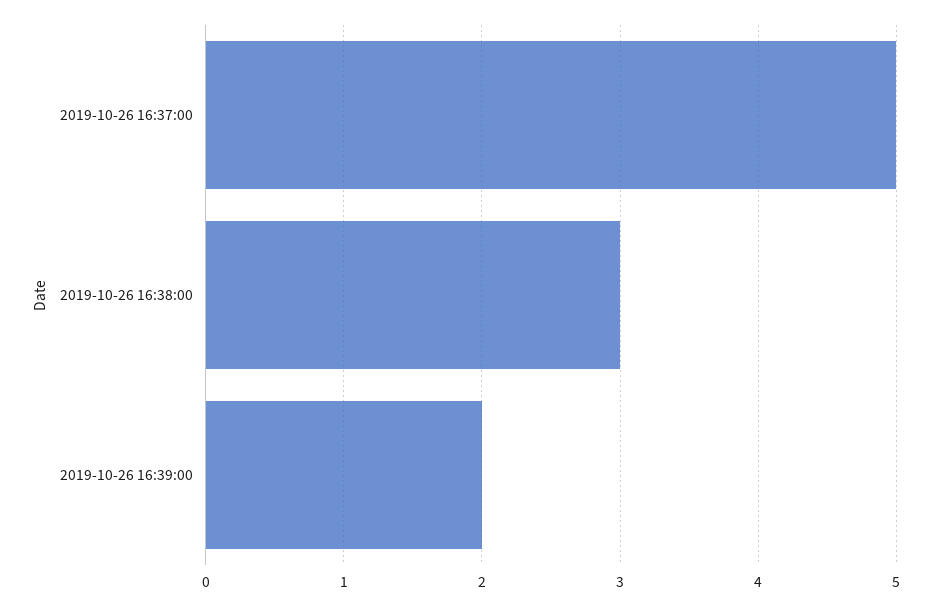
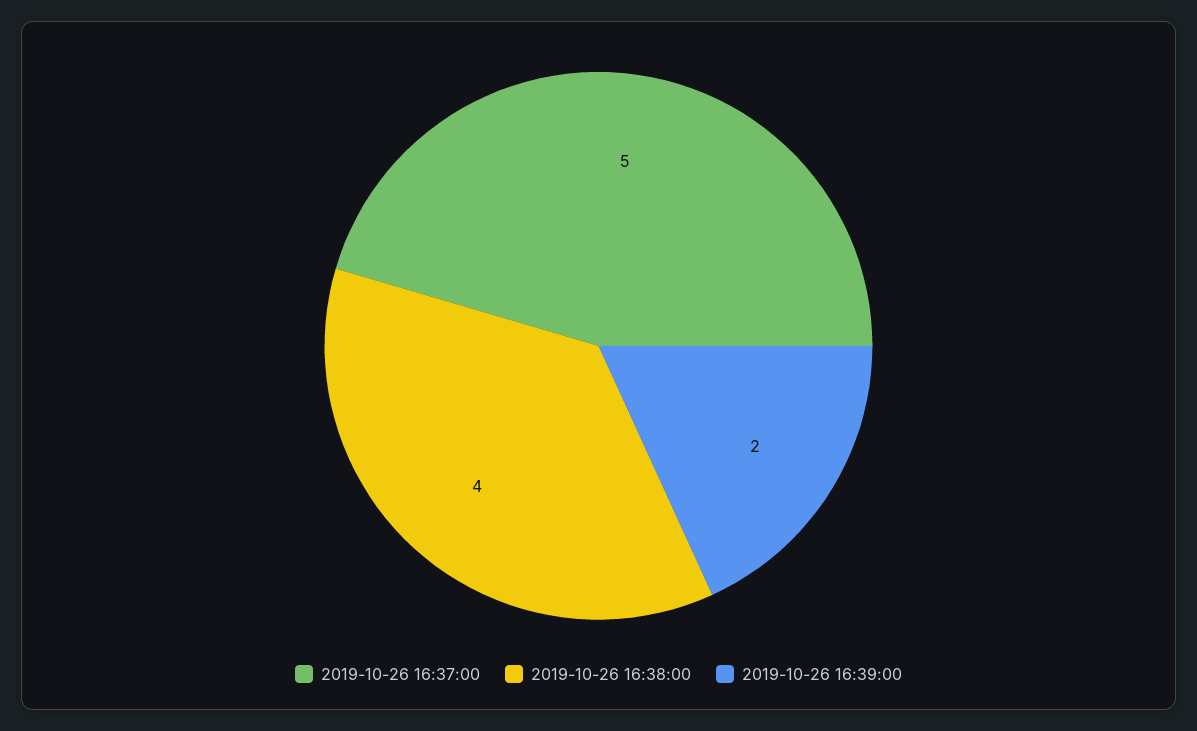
  {
    "2019-10-26 16:37:00": 5,
-   "2019-10-26 16:38:00": 3,
+   "2019-10-26 16:38:00": 4,
    "2019-10-26 16:39:00": 2
  }

